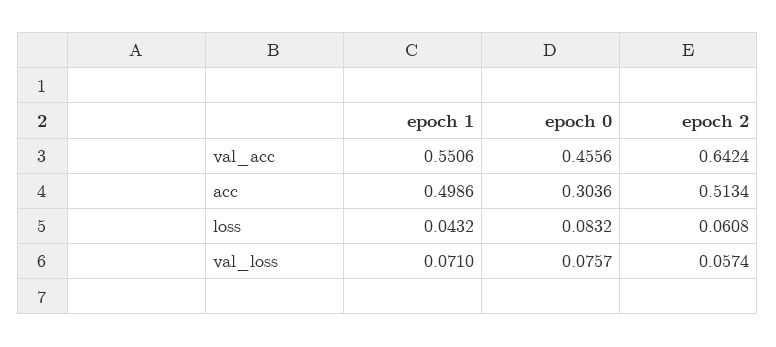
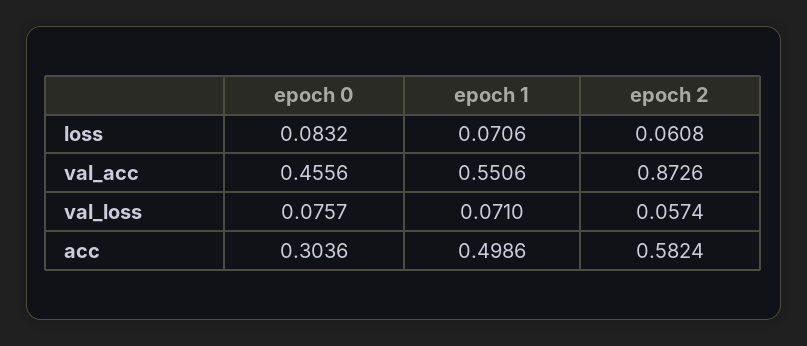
  {
    "epoch 1": {
      "val_acc": 0.5506,
      "acc": 0.4986,
-     "loss": 0.0432,
+     "loss": 0.0706,
      "val_loss": 0.071
    },
    "epoch 0": {
      "val_acc": 0.4556,
      "acc": 0.3036,
      "loss": 0.0832,
      "val_loss": 0.0757
    },
    "epoch 2": {
-     "val_acc": 0.6424,
+     "val_acc": 0.8726,
-     "acc": 0.5134,
+     "acc": 0.5824,
      "loss": 0.0608,
      "val_loss": 0.0574
    }
  }

